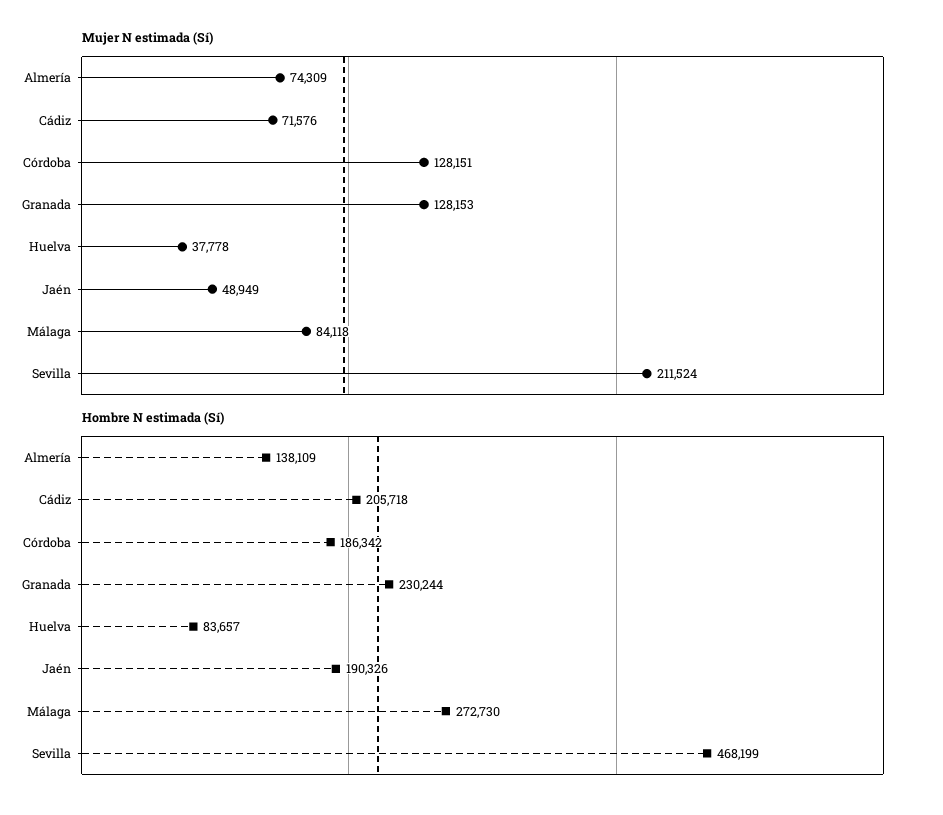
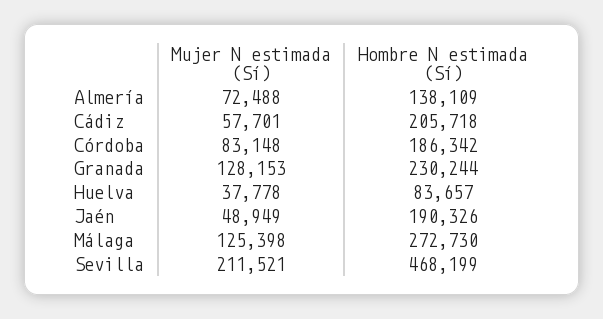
  {
    "Mujer N estimada (Sí)": {
-     "Almería": 74309,
+     "Almería": 72488,
-     "Cádiz": 71576,
+     "Cádiz": 57701,
-     "Córdoba": 128151,
+     "Córdoba": 83148,
      "Granada": 128153,
      "Huelva": 37778,
      "Jaén": 48949,
-     "Málaga": 84118,
+     "Málaga": 125398,
-     "Sevilla": 211524
+     "Sevilla": 211521
    },
    "Hombre N estimada (Sí)": {
      "Almería": 138109,
      "Cádiz": 205718,
      "Córdoba": 186342,
      "Granada": 230244,
      "Huelva": 83657,
      "Jaén": 190326,
      "Málaga": 272730,
      "Sevilla": 468199
    }
  }

